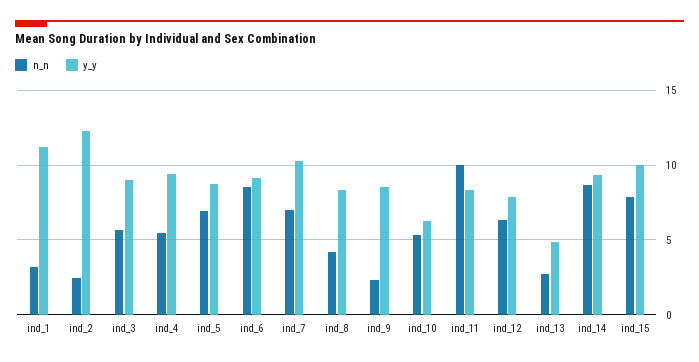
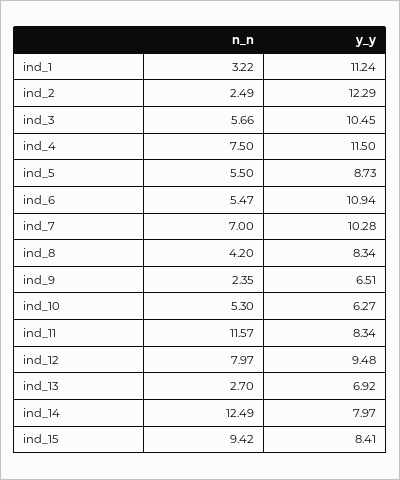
  {
    "n_n": {
      "ind_1": 3.22,
      "ind_2": 2.49,
      "ind_3": 5.66,
-     "ind_4": 5.5,
+     "ind_4": 7.5,
-     "ind_5": 7,
+     "ind_5": 5.5,
-     "ind_6": 8.5,
+     "ind_6": 5.47,
      "ind_7": 7,
      "ind_8": 4.2,
      "ind_9": 2.35,
      "ind_10": 5.3,
-     "ind_11": 10,
+     "ind_11": 11.57,
-     "ind_12": 6.5,
+     "ind_12": 7.97,
      "ind_13": 2.7,
-     "ind_14": 8.5,
+     "ind_14": 12.49,
-     "ind_15": 8
+     "ind_15": 9.42
    },
    "y_y": {
      "ind_1": 11.24,
      "ind_2": 12.29,
-     "ind_3": 9,
+     "ind_3": 10.45,
-     "ind_4": 9.5,
+     "ind_4": 11.5,
      "ind_5": 8.73,
-     "ind_6": 9,
+     "ind_6": 10.94,
      "ind_7": 10.28,
      "ind_8": 8.34,
-     "ind_9": 8.5,
+     "ind_9": 6.51,
      "ind_10": 6.27,
      "ind_11": 8.34,
-     "ind_12": 8,
+     "ind_12": 9.48,
-     "ind_13": 5,
+     "ind_13": 6.92,
-     "ind_14": 9.5,
+     "ind_14": 7.97,
-     "ind_15": 10
+     "ind_15": 8.41
    }
  }

